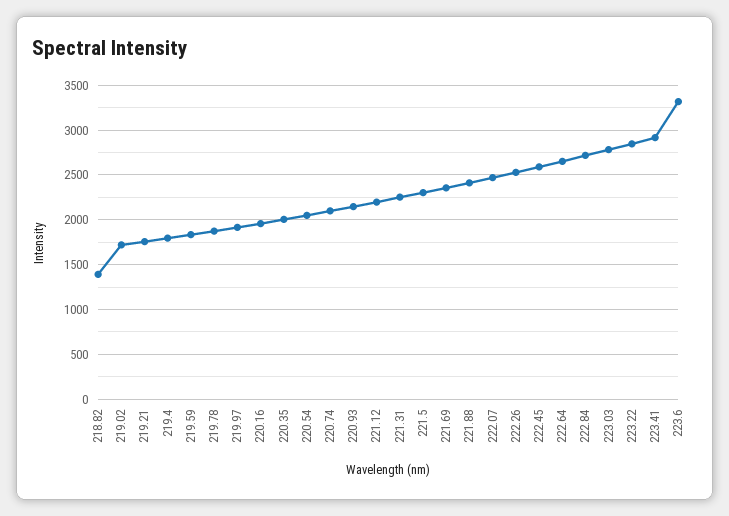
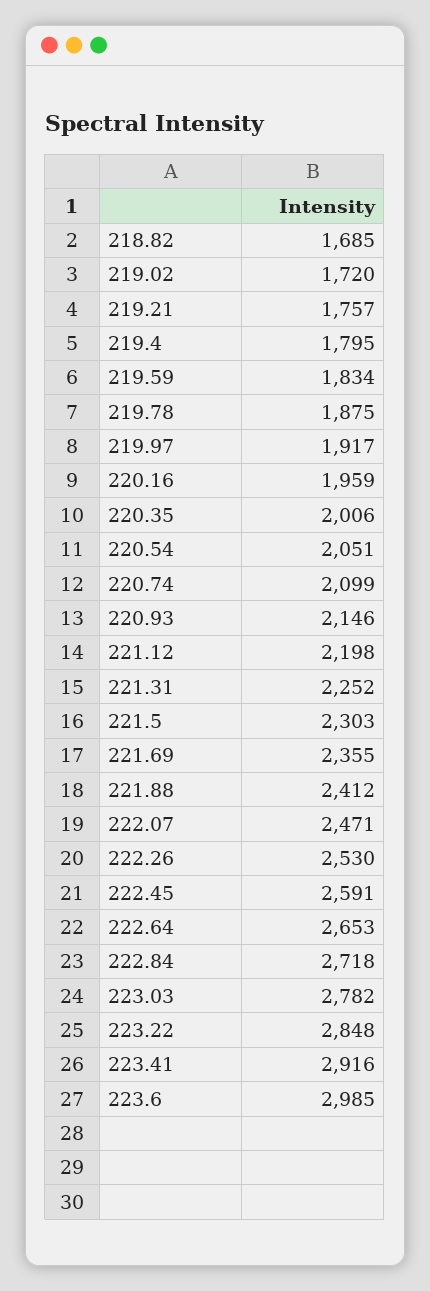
  {
-   "218.82": 1400,
+   "218.82": 1685,
    "219.02": 1720,
    "219.21": 1757,
    "219.4": 1795,
    "219.59": 1834,
    "219.78": 1875,
    "219.97": 1917,
    "220.16": 1959,
    "220.35": 2006,
    "220.54": 2051,
    "220.74": 2099,
    "220.93": 2146,
    "221.12": 2198,
    "221.31": 2252,
    "221.5": 2303,
    "221.69": 2355,
    "221.88": 2412,
    "222.07": 2471,
    "222.26": 2530,
    "222.45": 2591,
    "222.64": 2653,
    "222.84": 2718,
    "223.03": 2782,
    "223.22": 2848,
    "223.41": 2916,
-   "223.6": 3300
+   "223.6": 2985
  }

